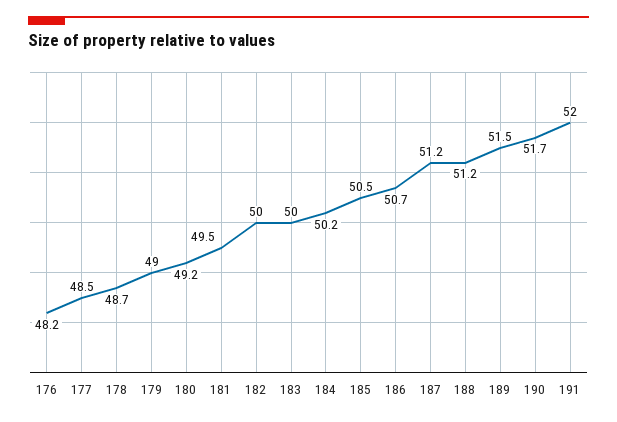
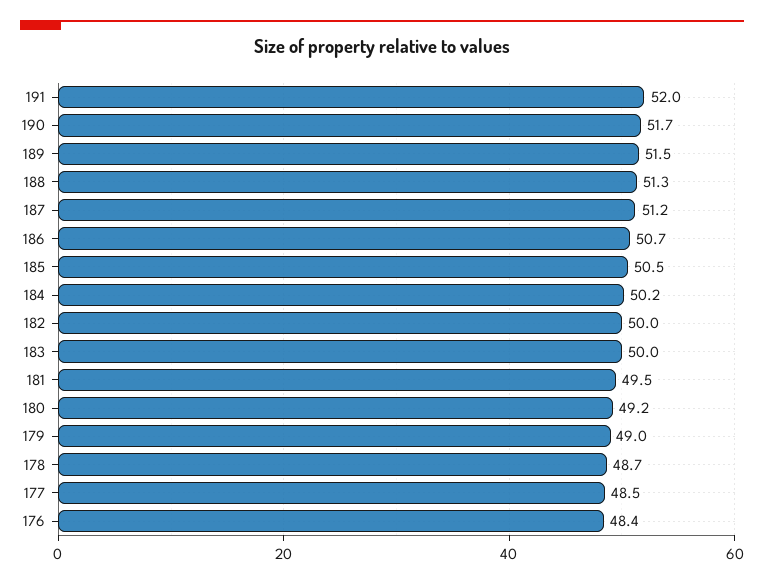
  {
-   "176": 48.2,
+   "176": 48.4,
    "177": 48.5,
    "178": 48.7,
    "179": 49,
    "180": 49.2,
    "181": 49.5,
    "182": 50,
    "183": 50,
    "184": 50.2,
    "185": 50.5,
    "186": 50.7,
    "187": 51.2,
-   "188": 51.2,
+   "188": 51.3,
    "189": 51.5,
    "190": 51.7,
    "191": 52
  }

